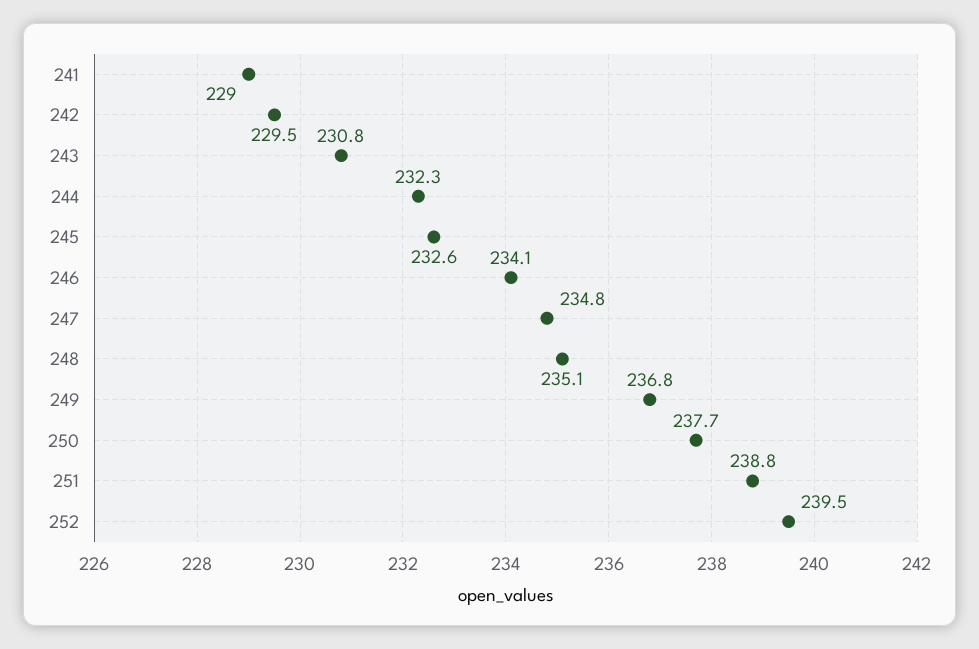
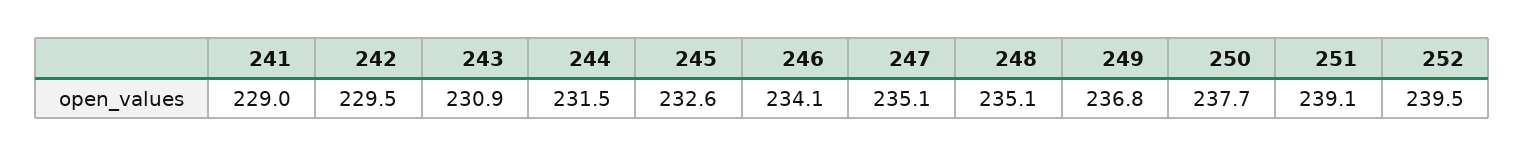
  {
    "241": 229,
    "242": 229.5,
-   "243": 230.8,
+   "243": 230.9,
-   "244": 232.3,
+   "244": 231.5,
    "245": 232.6,
    "246": 234.1,
-   "247": 234.8,
+   "247": 235.1,
    "248": 235.1,
    "249": 236.8,
    "250": 237.7,
-   "251": 238.8,
+   "251": 239.1,
    "252": 239.5
  }

